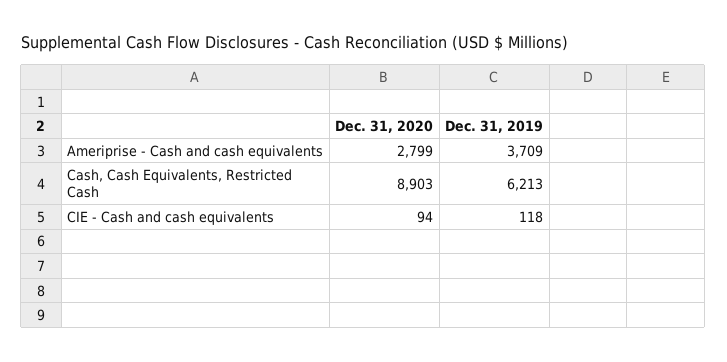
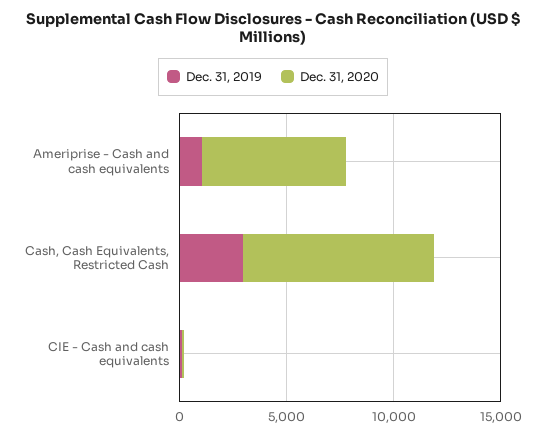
  {
    "Dec. 31, 2020": {
-     "Ameriprise - Cash and cash equivalents": 2799,
+     "Ameriprise - Cash and cash equivalents": 7000,
      "Cash, Cash Equivalents, Restricted Cash": 8903,
      "CIE - Cash and cash equivalents": 94
    },
    "Dec. 31, 2019": {
-     "Ameriprise - Cash and cash equivalents": 3709,
+     "Ameriprise - Cash and cash equivalents": 1000,
-     "Cash, Cash Equivalents, Restricted Cash": 6213,
+     "Cash, Cash Equivalents, Restricted Cash": 3000,
      "CIE - Cash and cash equivalents": 118
    }
  }

